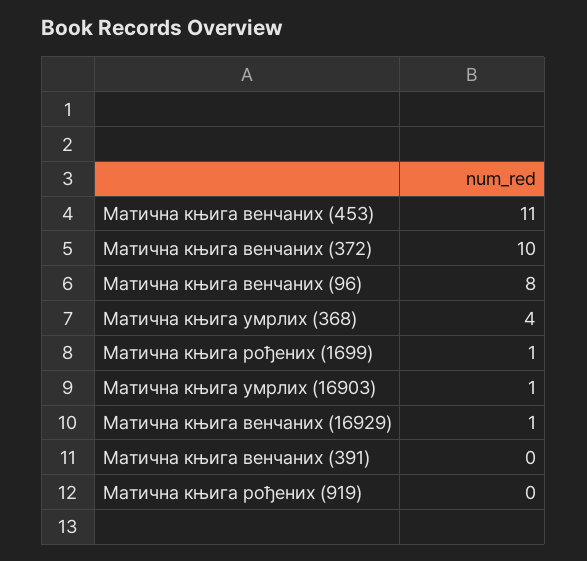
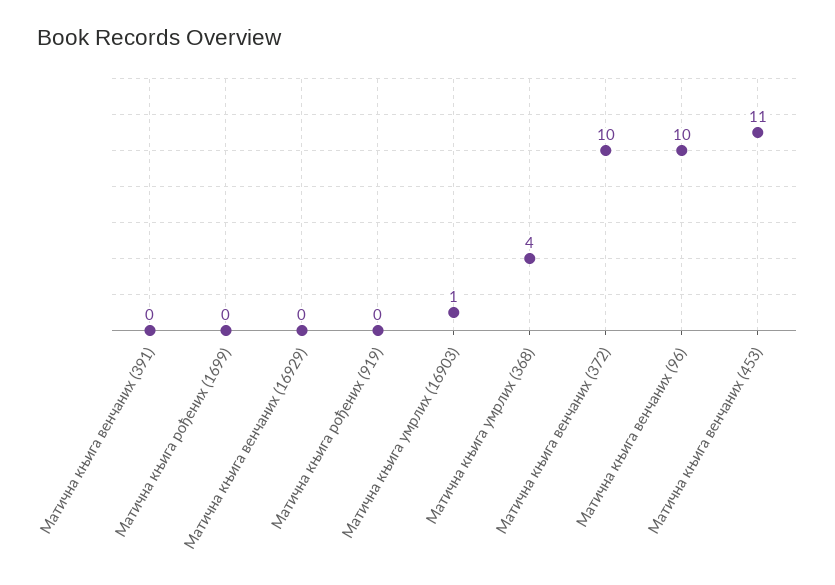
  {
    "Матична књига венчаних (453)": 11,
    "Матична књига венчаних (372)": 10,
-   "Матична књига венчаних (96)": 8,
+   "Матична књига венчаних (96)": 10,
    "Матична књига умрлих (368)": 4,
-   "Матична књига рођених (1699)": 1,
+   "Матична књига рођених (1699)": 0,
    "Матична књига умрлих (16903)": 1,
-   "Матична књига венчаних (16929)": 1,
+   "Матична књига венчаних (16929)": 0,
    "Матична књига венчаних (391)": 0,
    "Матична књига рођених (919)": 0
  }

